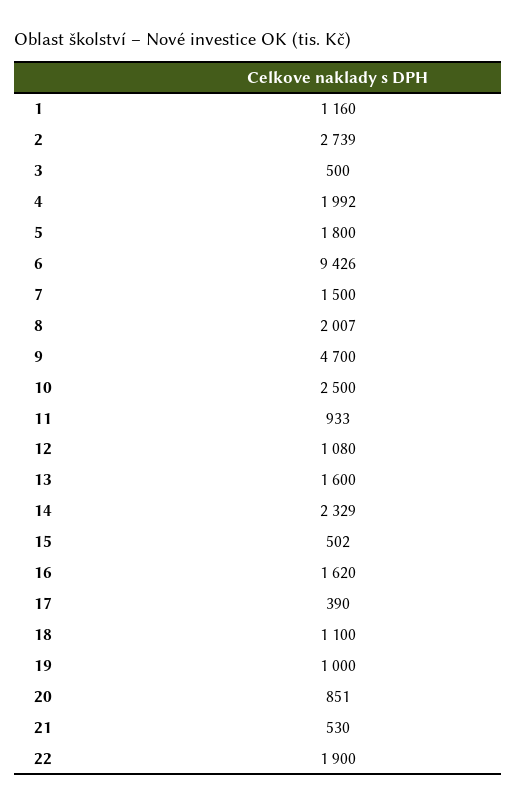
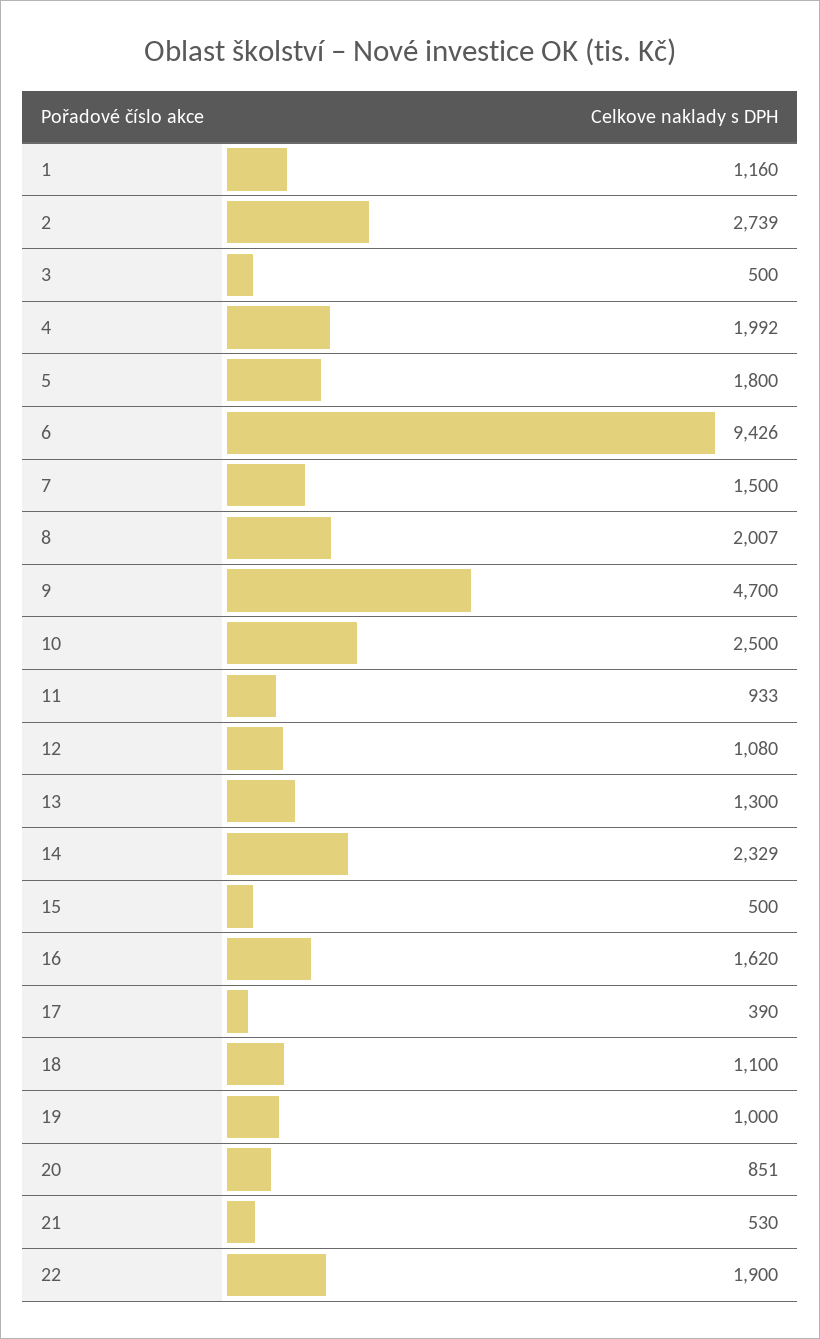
  {
    "1": 1160,
    "2": 2739,
    "3": 500,
    "4": 1992,
    "5": 1800,
    "6": 9426,
    "7": 1500,
    "8": 2007,
    "9": 4700,
    "10": 2500,
    "11": 933,
    "12": 1080,
-   "13": 1600,
+   "13": 1300,
    "14": 2329,
-   "15": 502,
+   "15": 500,
    "16": 1620,
    "17": 390,
    "18": 1100,
    "19": 1000,
    "20": 851,
    "21": 530,
    "22": 1900
  }

